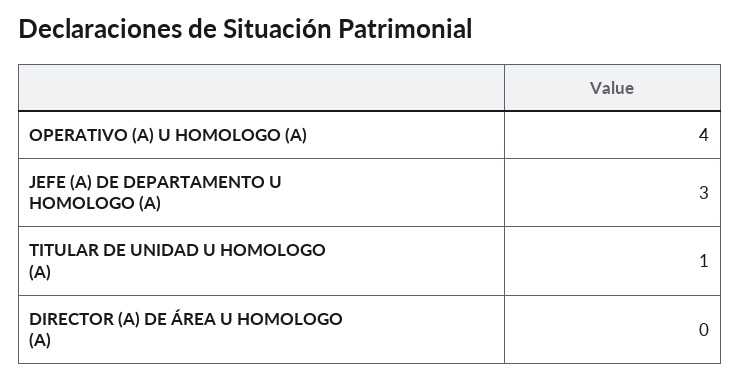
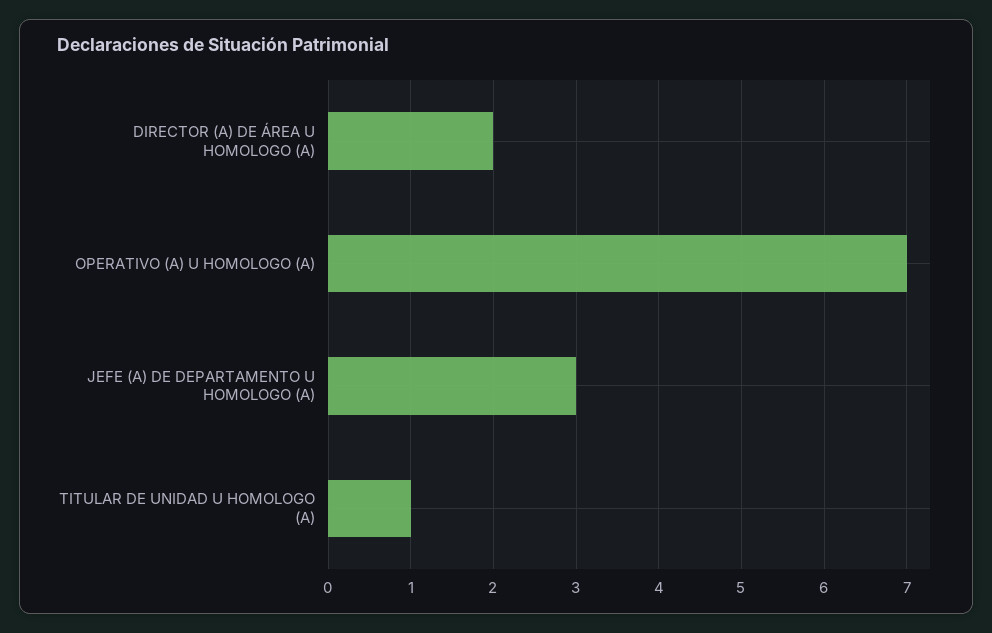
  {
-   "OPERATIVO (A) U HOMOLOGO (A)": 4,
+   "OPERATIVO (A) U HOMOLOGO (A)": 7,
    "JEFE (A) DE DEPARTAMENTO U HOMOLOGO (A)": 3,
    "TITULAR DE UNIDAD U HOMOLOGO (A)": 1,
-   "DIRECTOR (A) DE ÁREA U HOMOLOGO (A)": 0
+   "DIRECTOR (A) DE ÁREA U HOMOLOGO (A)": 2
  }

